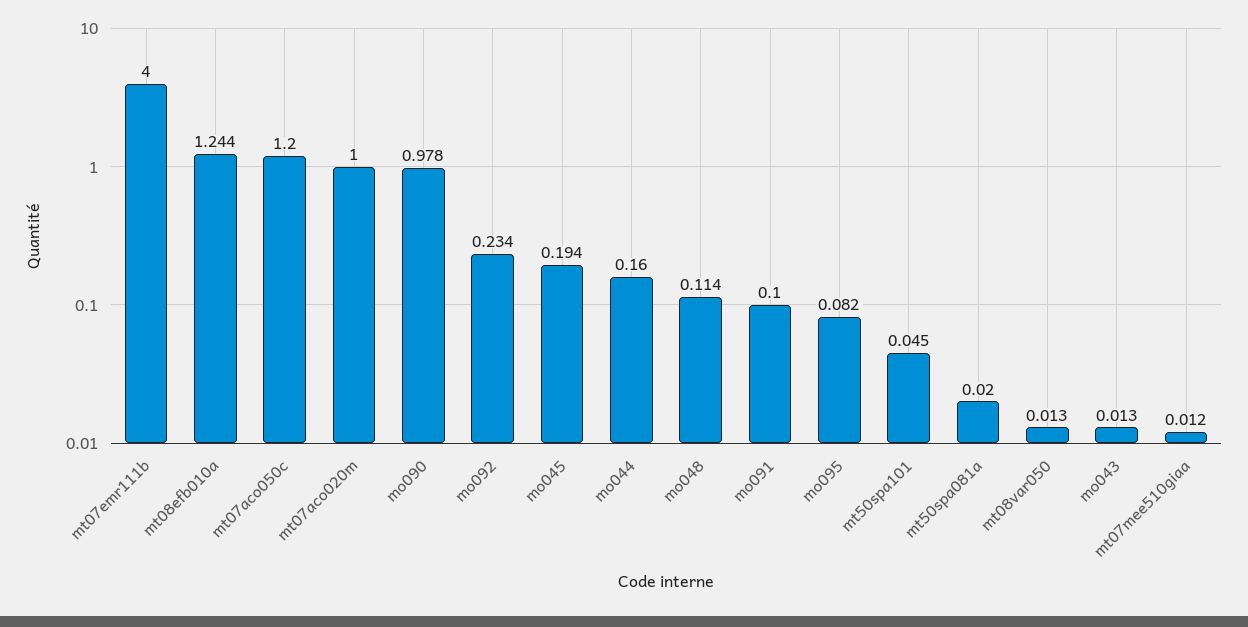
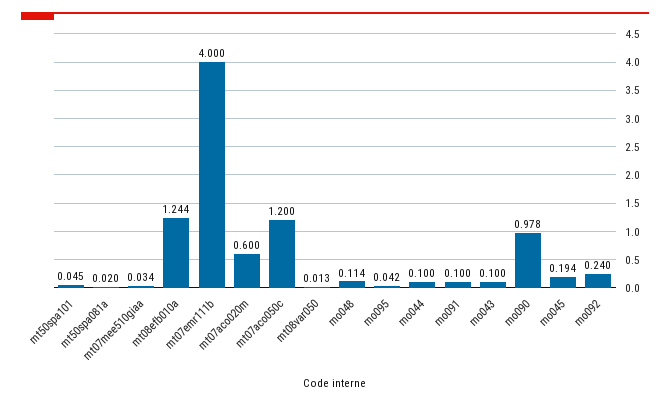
  {
    "mt07emr111b": 4,
    "mt08efb010a": 1.244,
    "mt07aco050c": 1.2,
-   "mt07aco020m": 1,
+   "mt07aco020m": 0.6,
    "mo090": 0.978,
-   "mo092": 0.234,
+   "mo092": 0.24,
    "mo045": 0.194,
-   "mo044": 0.16,
+   "mo044": 0.1,
    "mo048": 0.114,
    "mo091": 0.1,
-   "mo095": 0.082,
+   "mo095": 0.042,
    "mt50spa101": 0.045,
    "mt50spa081a": 0.02,
    "mt08var050": 0.013,
-   "mo043": 0.013,
+   "mo043": 0.1,
-   "mt07mee510giaa": 0.012
+   "mt07mee510giaa": 0.034
  }

